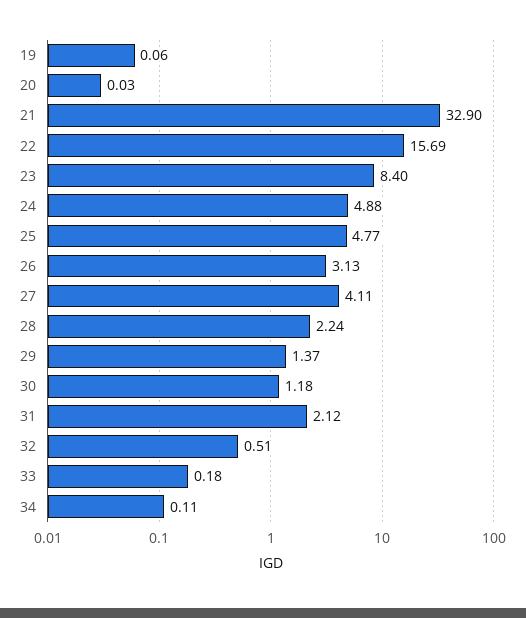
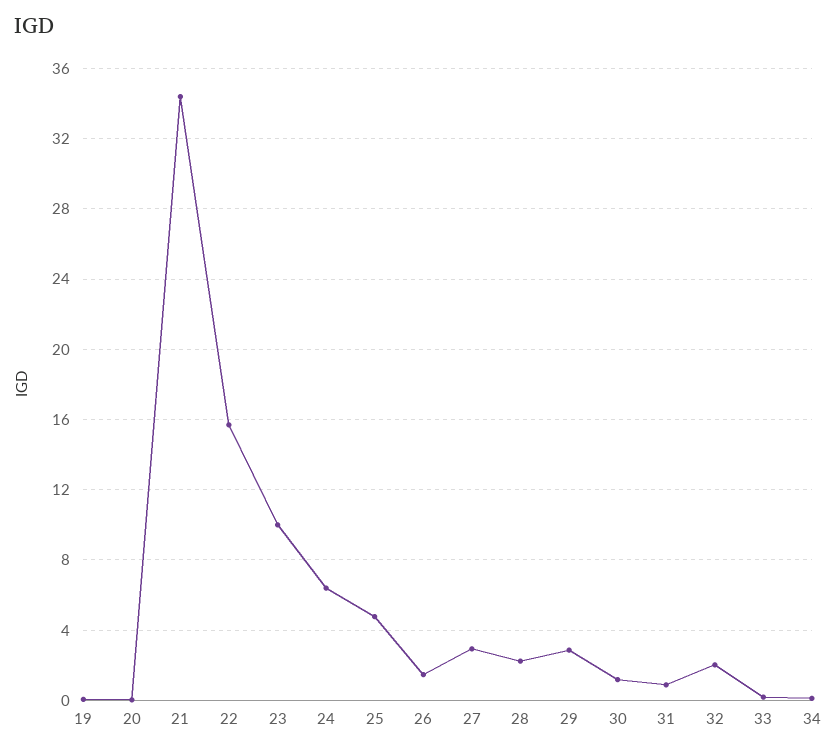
  {
    "19": 0.06,
    "20": 0.03,
-   "21": 32.9,
+   "21": 34.5,
    "22": 15.69,
-   "23": 8.4,
+   "23": 10,
-   "24": 4.88,
+   "24": 6.5,
    "25": 4.77,
-   "26": 3.13,
+   "26": 1.5,
-   "27": 4.11,
+   "27": 3,
    "28": 2.24,
-   "29": 1.37,
+   "29": 3,
    "30": 1.18,
-   "31": 2.12,
+   "31": 1,
-   "32": 0.51,
+   "32": 2,
    "33": 0.18,
    "34": 0.11
  }

